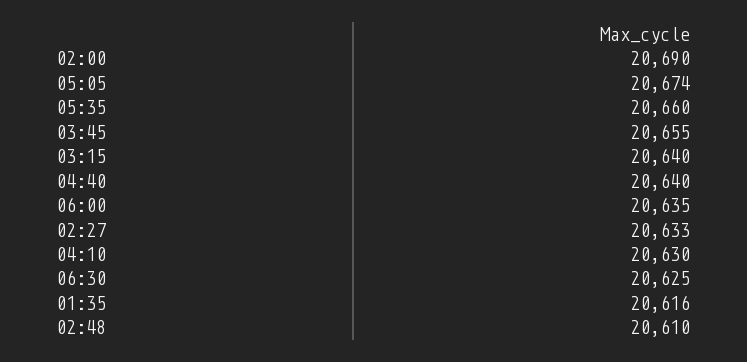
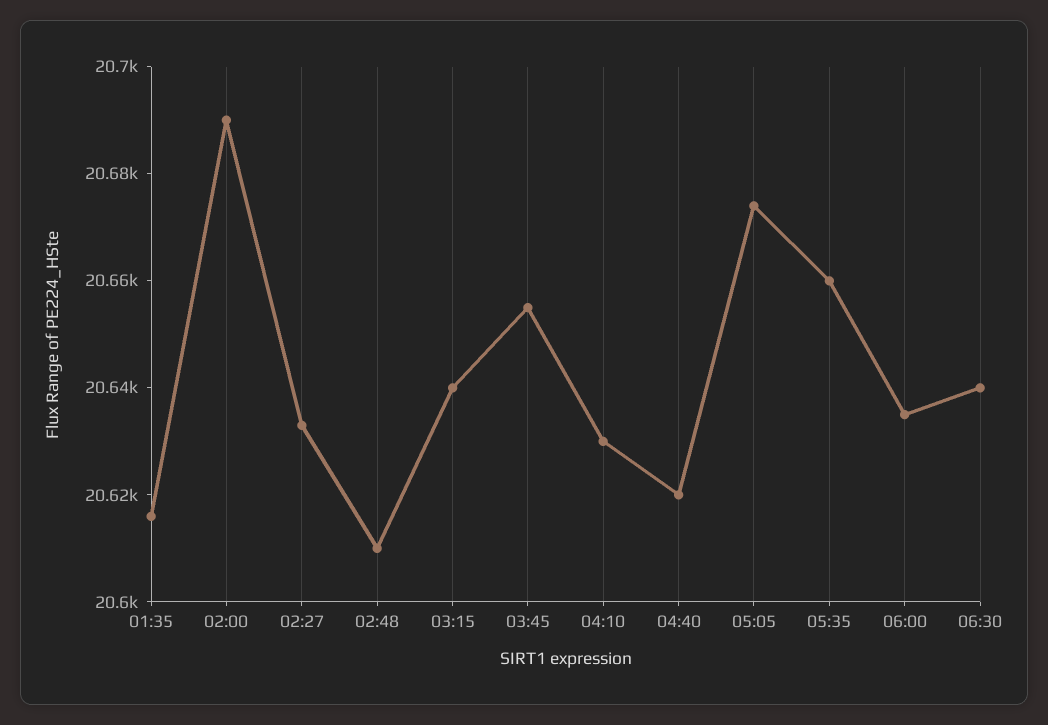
  {
    "02:00": 20690,
    "05:05": 20674,
    "05:35": 20660,
    "03:45": 20655,
    "03:15": 20640,
-   "04:40": 20640,
+   "04:40": 20620,
    "06:00": 20635,
    "02:27": 20633,
    "04:10": 20630,
-   "06:30": 20625,
+   "06:30": 20640,
    "01:35": 20616,
    "02:48": 20610
  }

